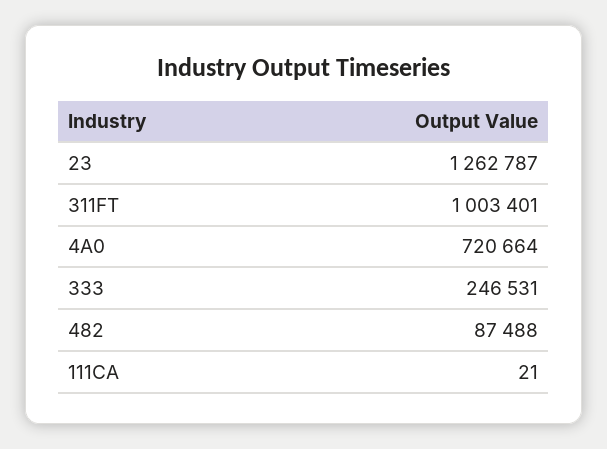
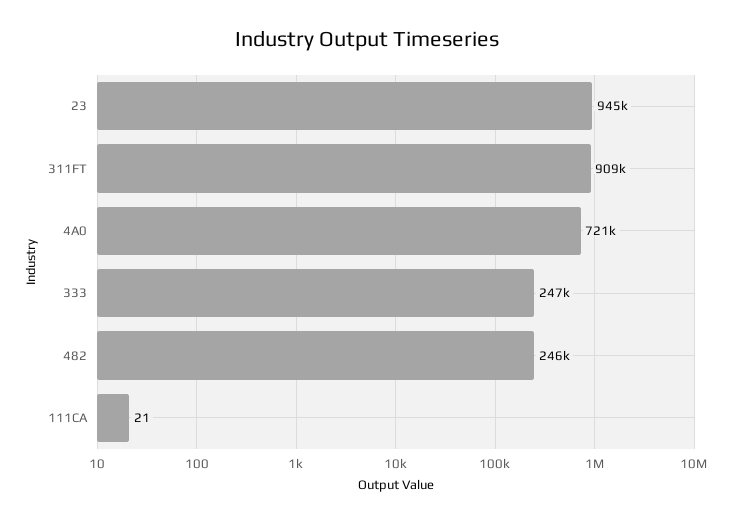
  {
-   "23": 1262787,
+   "23": 945000,
-   "311FT": 1003401,
+   "311FT": 909000,
    "4A0": 720664,
    "333": 246531,
-   "482": 87488,
+   "482": 246000,
    "111CA": 21
  }

